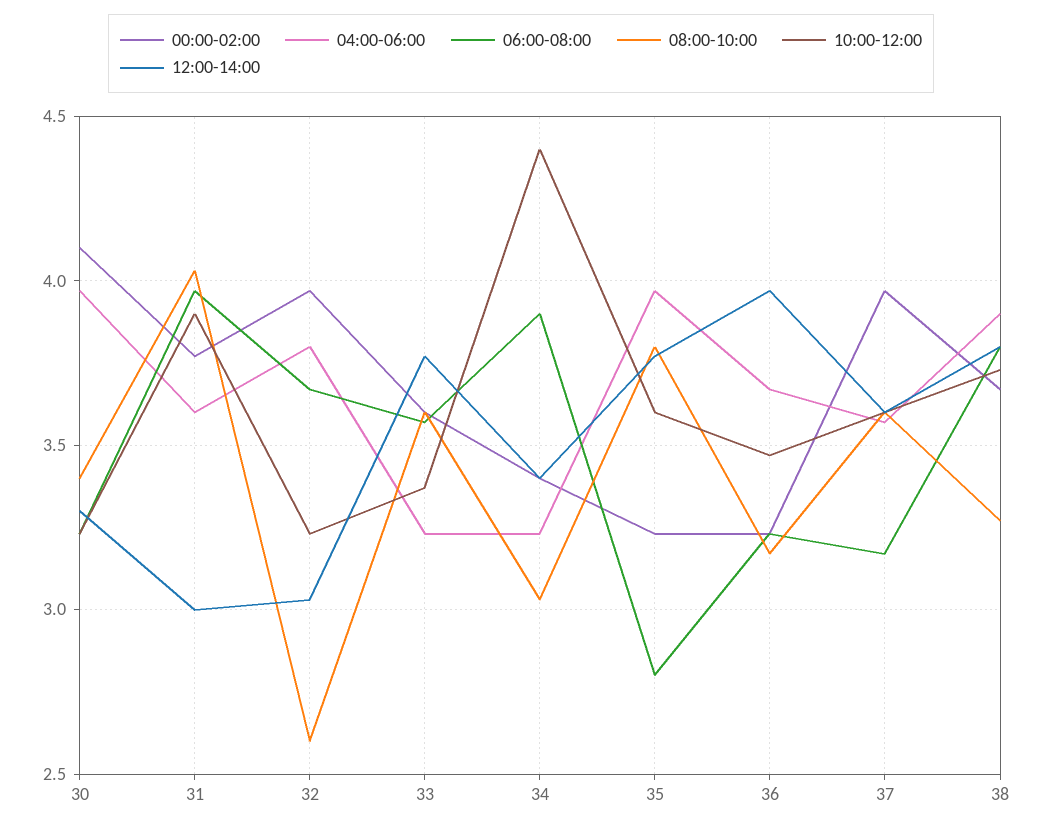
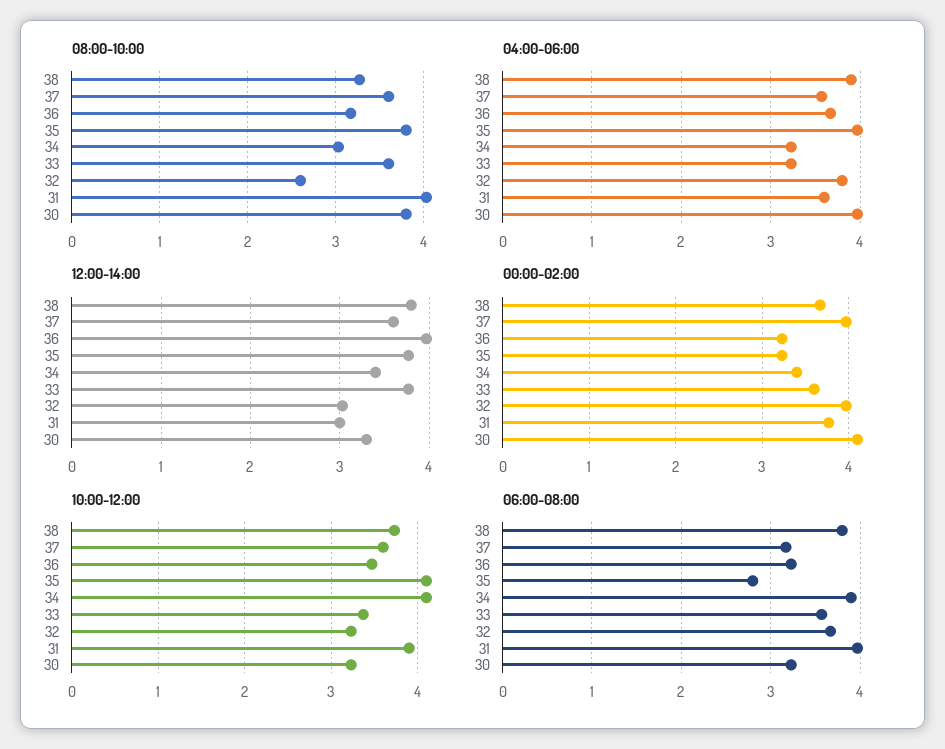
  {
    "00:00-02:00": {
      "30": 4.1,
      "31": 3.75,
      "32": 3.95,
      "33": 3.6,
      "34": 3.4,
      "35": 3.25,
      "36": 3.25,
      "37": 3.95,
      "38": 3.65
    },
    "04:00-06:00": {
      "30": 3.95,
      "31": 3.6,
      "32": 3.8,
      "33": 3.25,
      "34": 3.25,
      "35": 3.95,
      "36": 3.65,
      "37": 3.55,
      "38": 3.9
    },
    "06:00-08:00": {
      "30": 3.25,
      "31": 3.95,
      "32": 3.65,
      "33": 3.55,
      "34": 3.9,
      "35": 2.8,
      "36": 3.25,
      "37": 3.15,
      "38": 3.8
    },
    "08:00-10:00": {
-     "30": 3.4,
+     "30": 3.8,
      "31": 4.05,
      "32": 2.6,
      "33": 3.6,
      "34": 3.05,
      "35": 3.8,
      "36": 3.15,
      "37": 3.6,
      "38": 3.25
    },
    "10:00-12:00": {
      "30": 3.25,
      "31": 3.9,
      "32": 3.25,
      "33": 3.35,
-     "34": 4.4,
+     "34": 4.1,
-     "35": 3.6,
+     "35": 4.1,
      "36": 3.45,
      "37": 3.6,
      "38": 3.75
    },
    "12:00-14:00": {
      "30": 3.3,
      "31": 3,
      "32": 3.05,
      "33": 3.75,
      "34": 3.4,
      "35": 3.75,
      "36": 3.95,
      "37": 3.6,
      "38": 3.8
    }
  }

